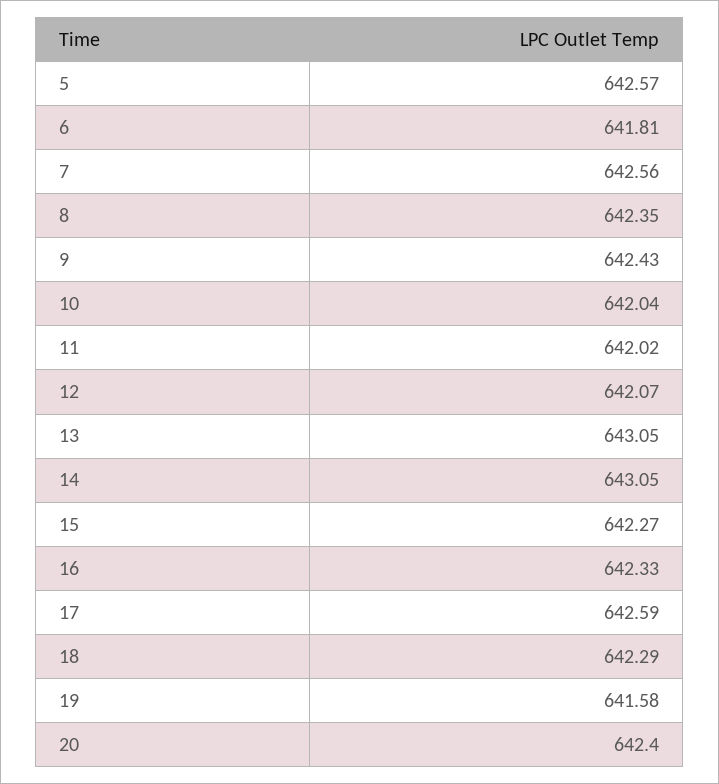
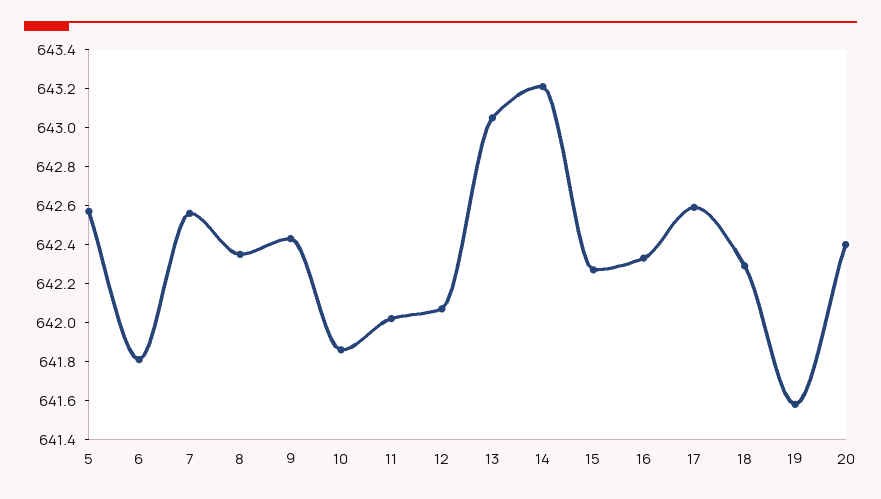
  {
    "5": 642.57,
    "6": 641.81,
    "7": 642.56,
    "8": 642.35,
    "9": 642.43,
-   "10": 642.04,
+   "10": 641.85,
    "11": 642.02,
    "12": 642.07,
    "13": 643.05,
-   "14": 643.05,
+   "14": 643.2,
    "15": 642.27,
    "16": 642.33,
    "17": 642.59,
    "18": 642.29,
    "19": 641.58,
    "20": 642.4
  }

